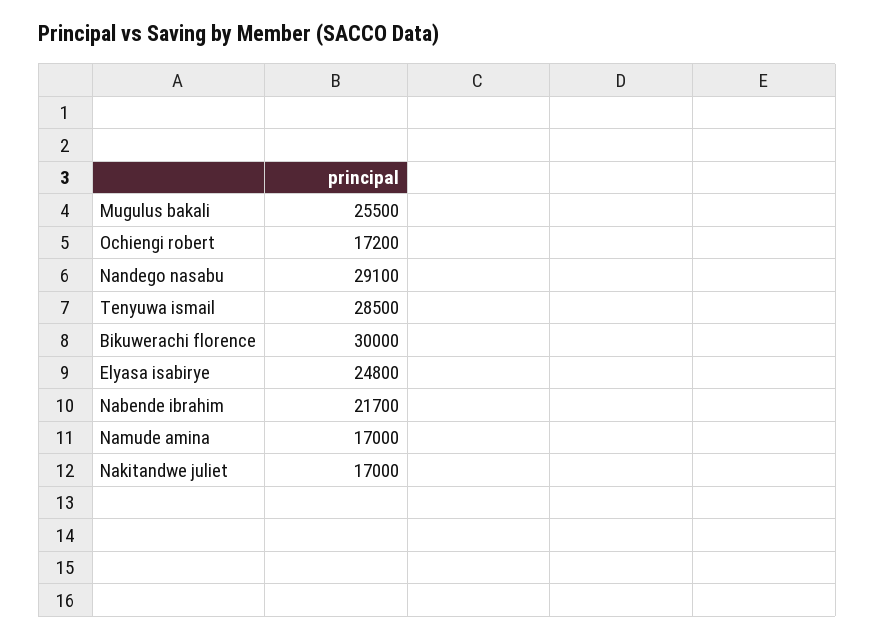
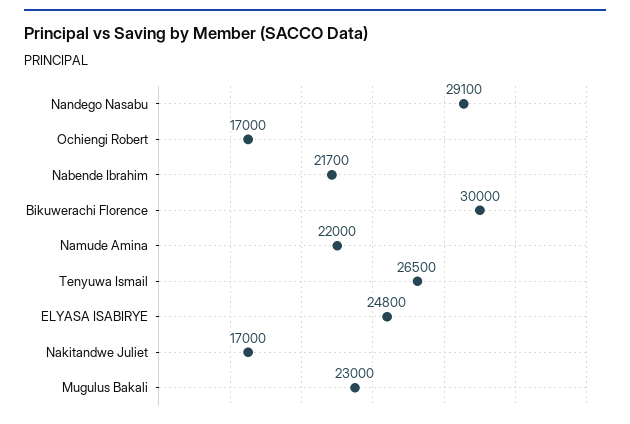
  {
-   "Mugulus bakali": 25500,
+   "Mugulus bakali": 23000,
-   "Ochiengi robert": 17200,
+   "Ochiengi robert": 17000,
    "Nandego nasabu": 29100,
-   "Tenyuwa ismail": 28500,
+   "Tenyuwa ismail": 26500,
    "Bikuwerachi florence": 30000,
    "Elyasa isabirye": 24800,
    "Nabende ibrahim": 21700,
-   "Namude amina": 17000,
+   "Namude amina": 22000,
    "Nakitandwe juliet": 17000
  }

